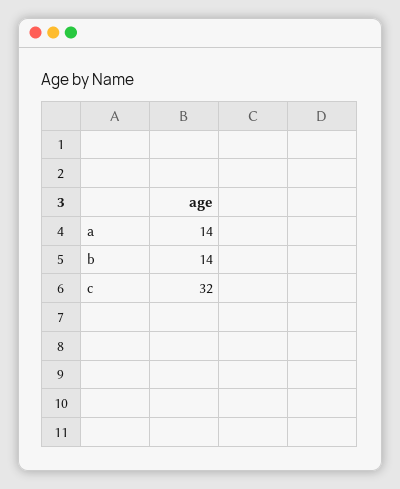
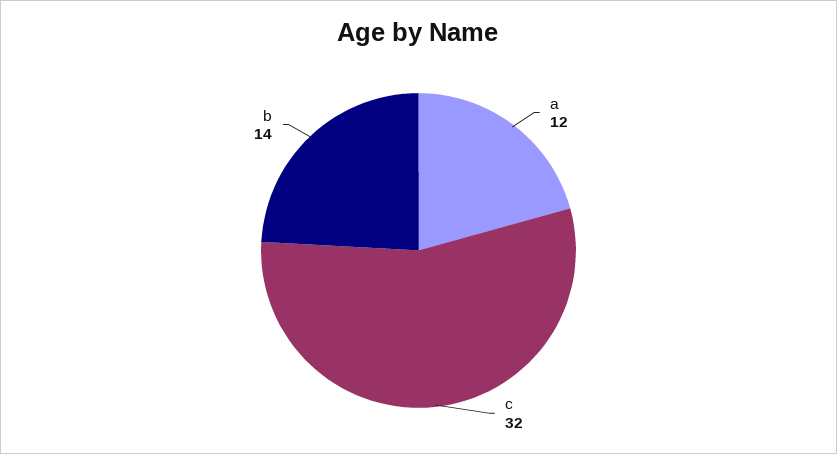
  {
-   "a": 14,
+   "a": 12,
    "b": 14,
    "c": 32
  }

